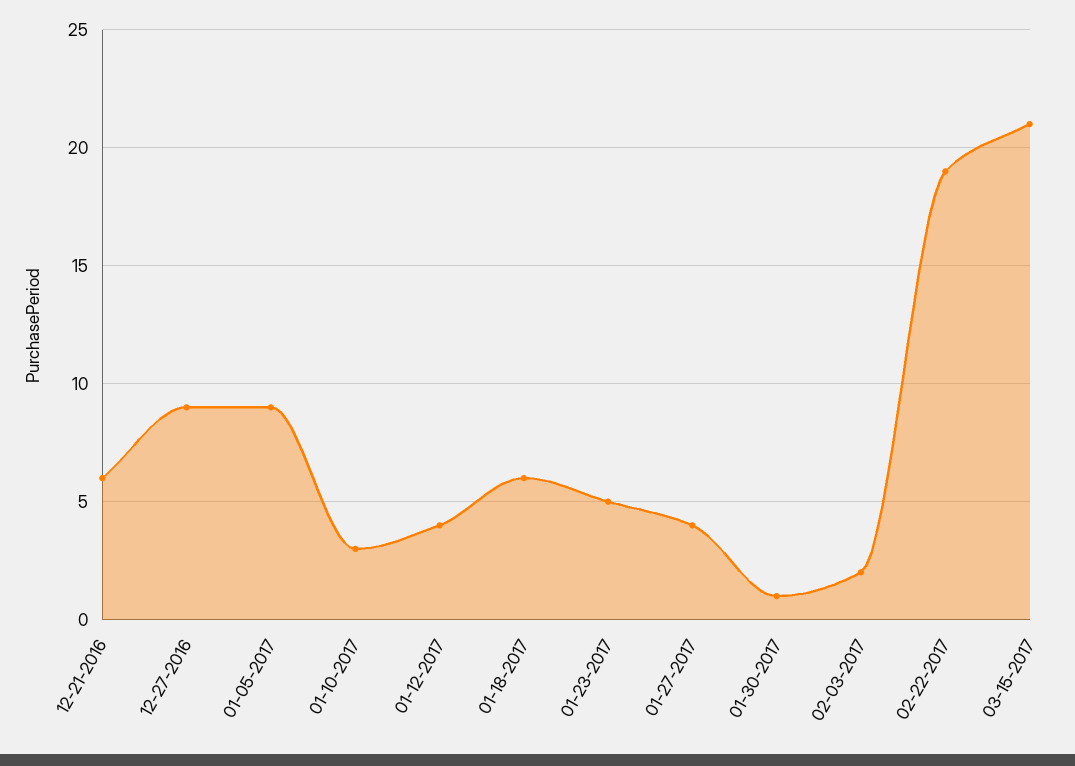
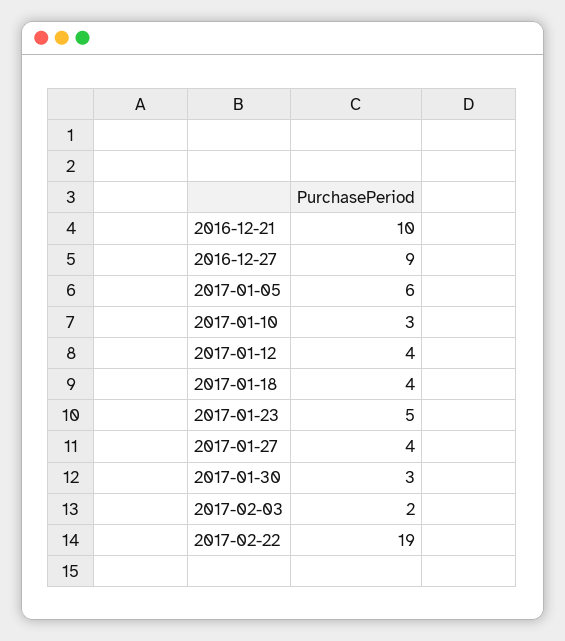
  {
-   "12-21-2016": 6,
+   "12-21-2016": 10,
    "12-27-2016": 9,
-   "01-05-2017": 9,
+   "01-05-2017": 6,
    "01-10-2017": 3,
    "01-12-2017": 4,
-   "01-18-2017": 6,
+   "01-18-2017": 4,
    "01-23-2017": 5,
    "01-27-2017": 4,
-   "01-30-2017": 1,
+   "01-30-2017": 3,
    "02-03-2017": 2,
-   "02-22-2017": 19,
+   "02-22-2017": 19
-   "03-15-2017": 21
  }

